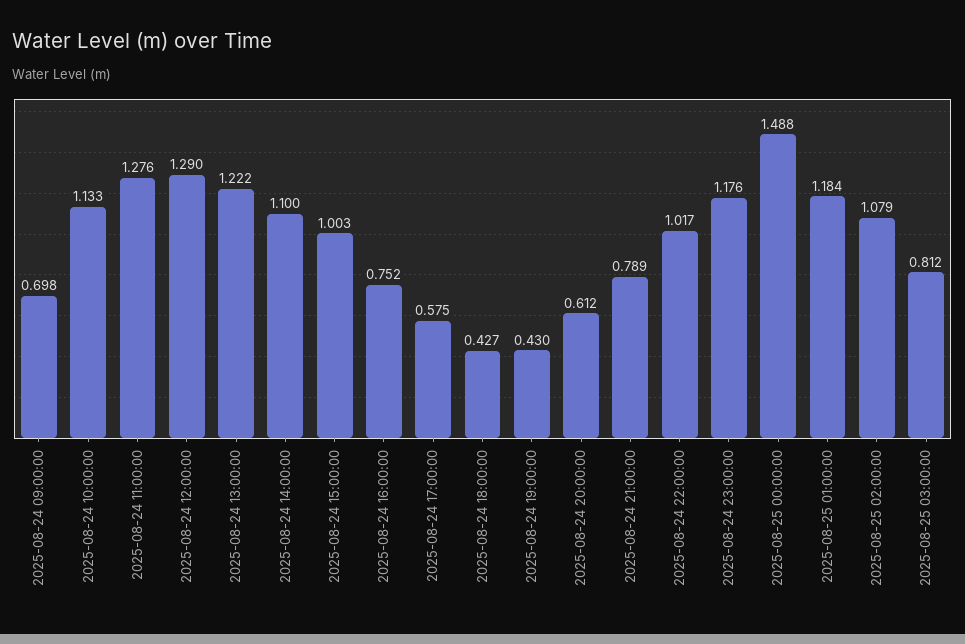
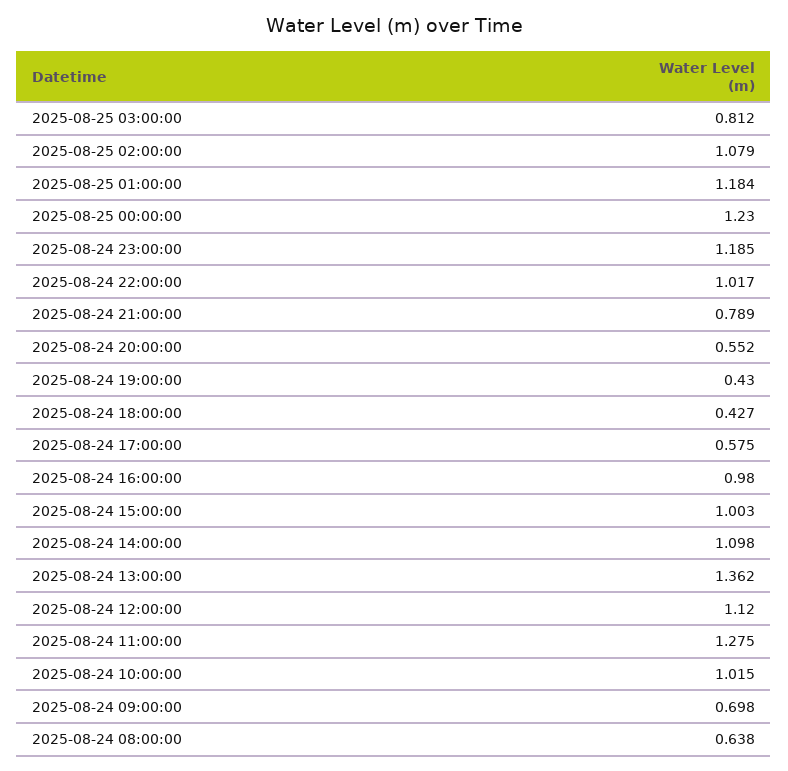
  {
    "2025-08-24 09:00:00": 0.698,
-   "2025-08-24 10:00:00": 1.133,
+   "2025-08-24 10:00:00": 1.015,
-   "2025-08-24 11:00:00": 1.276,
+   "2025-08-24 11:00:00": 1.275,
-   "2025-08-24 12:00:00": 1.29,
+   "2025-08-24 12:00:00": 1.12,
-   "2025-08-24 13:00:00": 1.222,
+   "2025-08-24 13:00:00": 1.362,
-   "2025-08-24 14:00:00": 1.1,
+   "2025-08-24 14:00:00": 1.098,
    "2025-08-24 15:00:00": 1.003,
-   "2025-08-24 16:00:00": 0.752,
+   "2025-08-24 16:00:00": 0.98,
    "2025-08-24 17:00:00": 0.575,
    "2025-08-24 18:00:00": 0.427,
    "2025-08-24 19:00:00": 0.43,
-   "2025-08-24 20:00:00": 0.612,
+   "2025-08-24 20:00:00": 0.552,
    "2025-08-24 21:00:00": 0.789,
    "2025-08-24 22:00:00": 1.017,
-   "2025-08-24 23:00:00": 1.176,
+   "2025-08-24 23:00:00": 1.185,
-   "2025-08-25 00:00:00": 1.488,
+   "2025-08-25 00:00:00": 1.23,
    "2025-08-25 01:00:00": 1.184,
    "2025-08-25 02:00:00": 1.079,
-   "2025-08-25 03:00:00": 0.812
+   "2025-08-25 03:00:00": 0.812,
+   "2025-08-24 08:00:00": 0.638
  }

